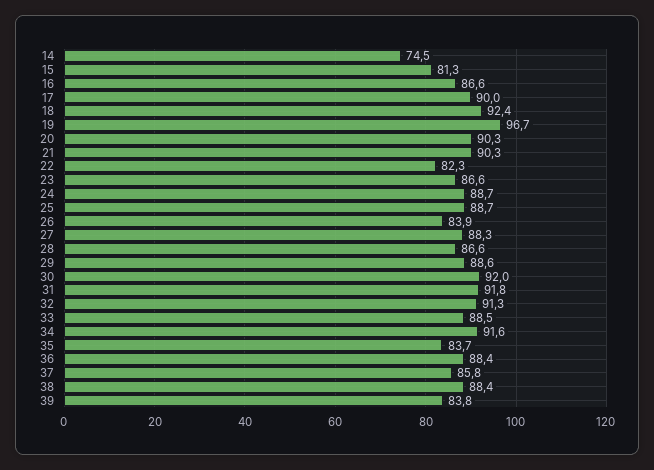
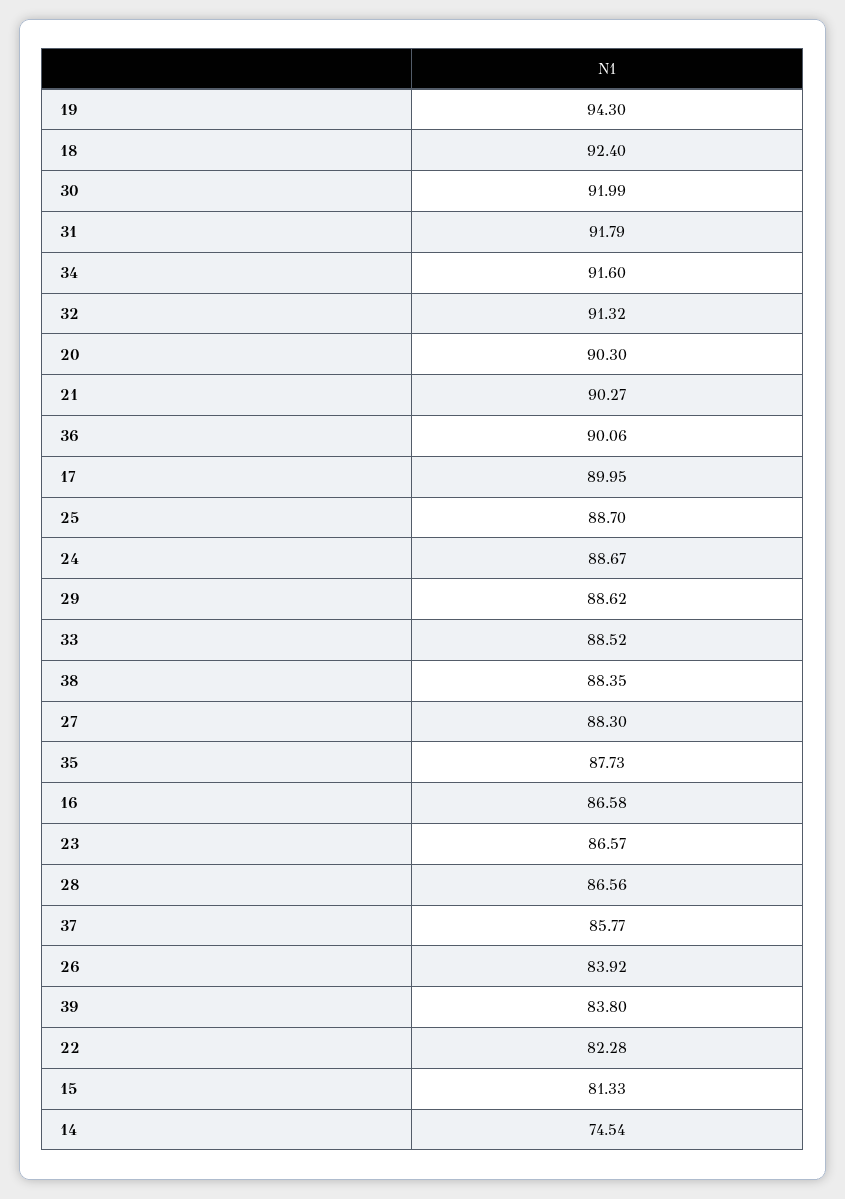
  {
    "14": 74.54,
    "15": 81.33,
    "16": 86.58,
    "17": 89.95,
    "18": 92.4,
-   "19": 96.7,
+   "19": 94.3,
    "20": 90.3,
    "21": 90.27,
    "22": 82.28,
    "23": 86.57,
    "24": 88.67,
    "25": 88.7,
    "26": 83.92,
    "27": 88.3,
    "28": 86.56,
    "29": 88.62,
    "30": 91.99,
    "31": 91.79,
    "32": 91.32,
    "33": 88.52,
    "34": 91.6,
-   "35": 83.7,
+   "35": 87.73,
-   "36": 88.4,
+   "36": 90.06,
    "37": 85.77,
    "38": 88.35,
    "39": 83.8
  }

